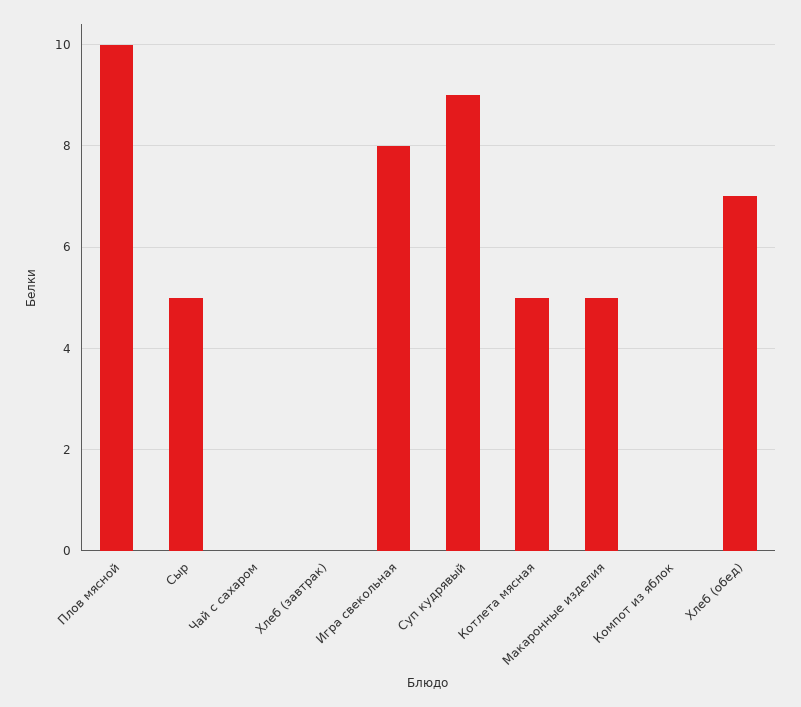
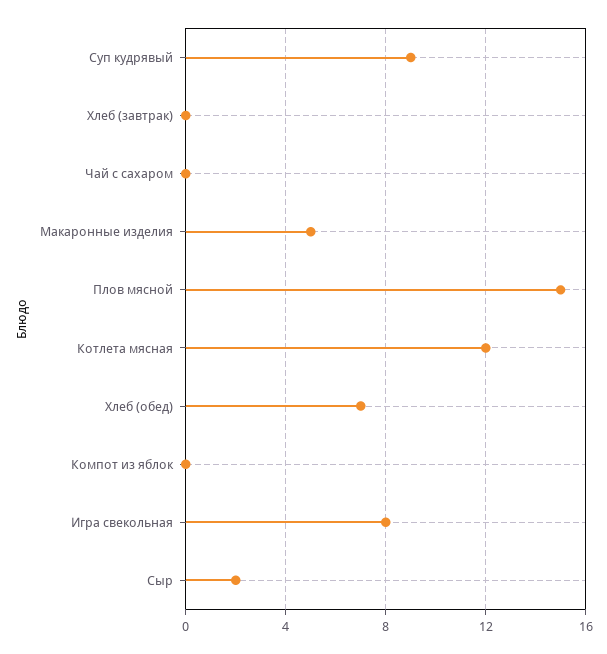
  {
-   "Плов мясной": 10,
+   "Плов мясной": 15,
-   "Сыр": 5,
+   "Сыр": 2,
    "Чай с сахаром": 0,
    "Хлеб (завтрак)": 0,
    "Игра свекольная": 8,
    "Суп кудрявый": 9,
-   "Котлета мясная": 5,
+   "Котлета мясная": 12,
    "Макаронные изделия": 5,
    "Компот из яблок": 0,
    "Хлеб (обед)": 7
  }

